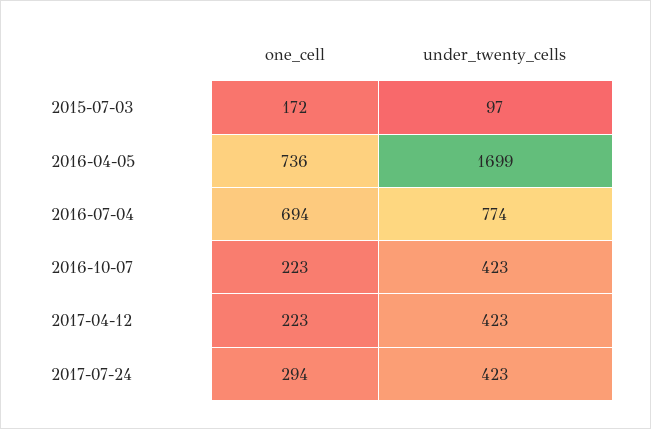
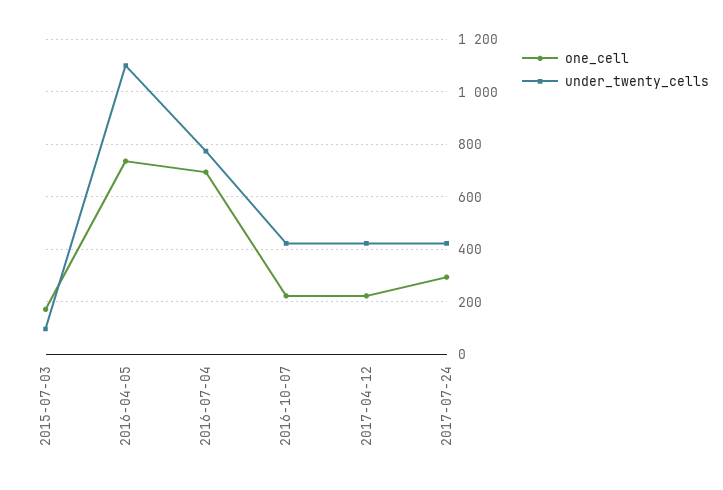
  {
    "one_cell": {
      "2015-07-03": 172,
      "2016-04-05": 736,
      "2016-07-04": 694,
      "2016-10-07": 223,
      "2017-04-12": 223,
      "2017-07-24": 294
    },
    "under_twenty_cells": {
      "2015-07-03": 97,
-     "2016-04-05": 1699,
+     "2016-04-05": 1100,
      "2016-07-04": 774,
      "2016-10-07": 423,
      "2017-04-12": 423,
      "2017-07-24": 423
    }
  }

